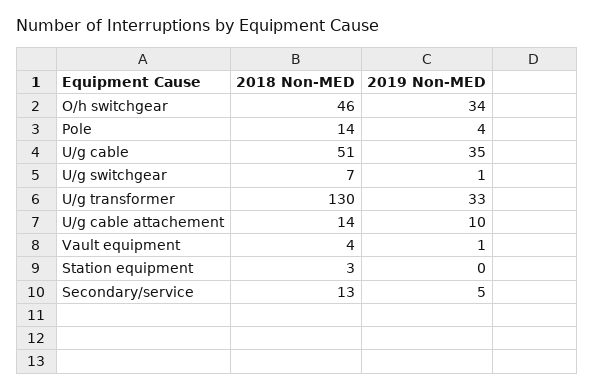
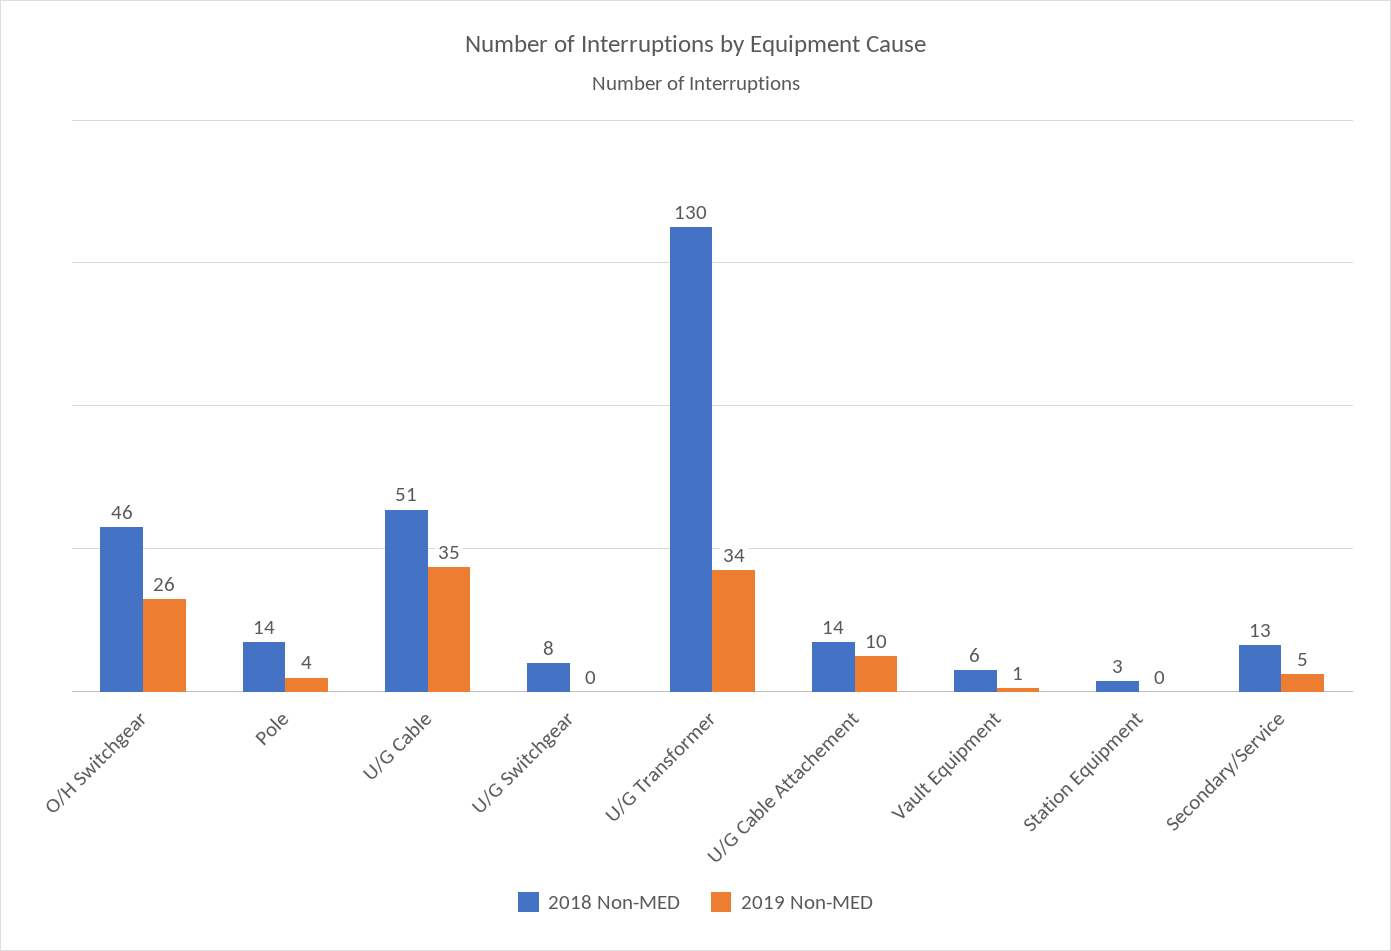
  {
    "2018 Non-MED": {
      "O/h switchgear": 46,
      "Pole": 14,
      "U/g cable": 51,
-     "U/g switchgear": 7,
+     "U/g switchgear": 8,
      "U/g transformer": 130,
      "U/g cable attachement": 14,
-     "Vault equipment": 4,
+     "Vault equipment": 6,
      "Station equipment": 3,
      "Secondary/service": 13
    },
    "2019 Non-MED": {
-     "O/h switchgear": 34,
+     "O/h switchgear": 26,
      "Pole": 4,
      "U/g cable": 35,
-     "U/g switchgear": 1,
+     "U/g switchgear": 0,
-     "U/g transformer": 33,
+     "U/g transformer": 34,
      "U/g cable attachement": 10,
      "Vault equipment": 1,
      "Station equipment": 0,
      "Secondary/service": 5
    }
  }

